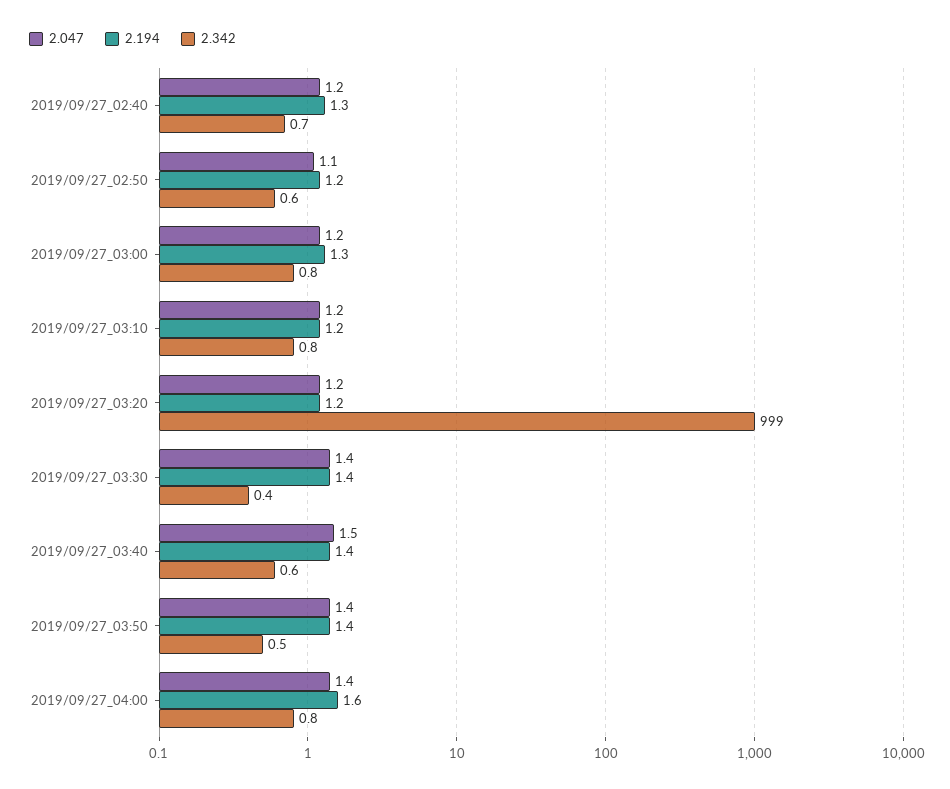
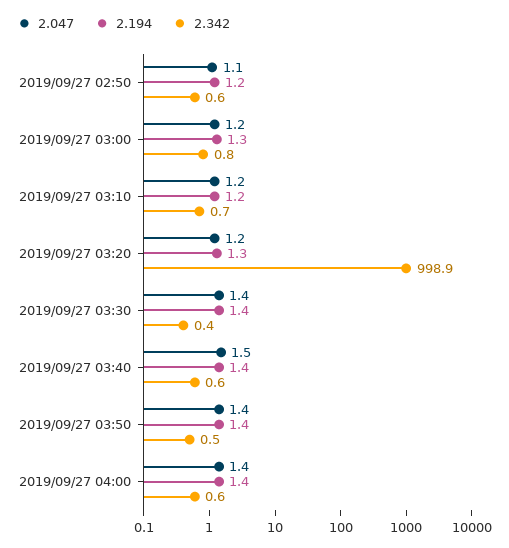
  {
    "2.047": {
-     "2019/09/27_02:40": 1.2,
      "2019/09/27_02:50": 1.1,
      "2019/09/27_03:00": 1.2,
      "2019/09/27_03:10": 1.2,
      "2019/09/27_03:20": 1.2,
      "2019/09/27_03:30": 1.4,
      "2019/09/27_03:40": 1.5,
      "2019/09/27_03:50": 1.4,
      "2019/09/27_04:00": 1.4
    },
    "2.194": {
-     "2019/09/27_02:40": 1.3,
      "2019/09/27_02:50": 1.2,
      "2019/09/27_03:00": 1.3,
      "2019/09/27_03:10": 1.2,
-     "2019/09/27_03:20": 1.2,
+     "2019/09/27_03:20": 1.3,
      "2019/09/27_03:30": 1.4,
      "2019/09/27_03:40": 1.4,
      "2019/09/27_03:50": 1.4,
-     "2019/09/27_04:00": 1.6
+     "2019/09/27_04:00": 1.4
    },
    "2.342": {
-     "2019/09/27_02:40": 0.7,
      "2019/09/27_02:50": 0.6,
      "2019/09/27_03:00": 0.8,
-     "2019/09/27_03:10": 0.8,
+     "2019/09/27_03:10": 0.7,
-     "2019/09/27_03:20": 999,
+     "2019/09/27_03:20": 998.9,
      "2019/09/27_03:30": 0.4,
      "2019/09/27_03:40": 0.6,
      "2019/09/27_03:50": 0.5,
-     "2019/09/27_04:00": 0.8
+     "2019/09/27_04:00": 0.6
    }
  }

